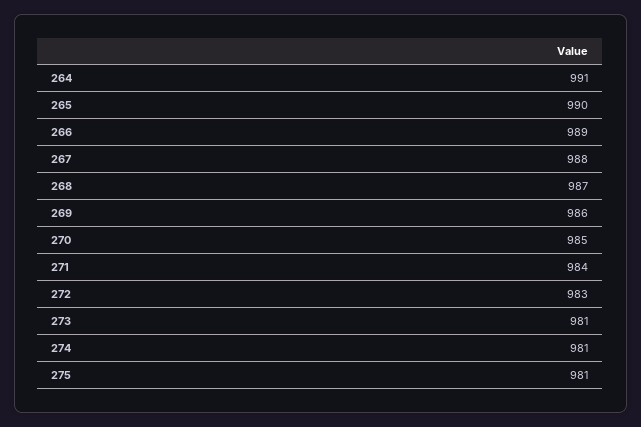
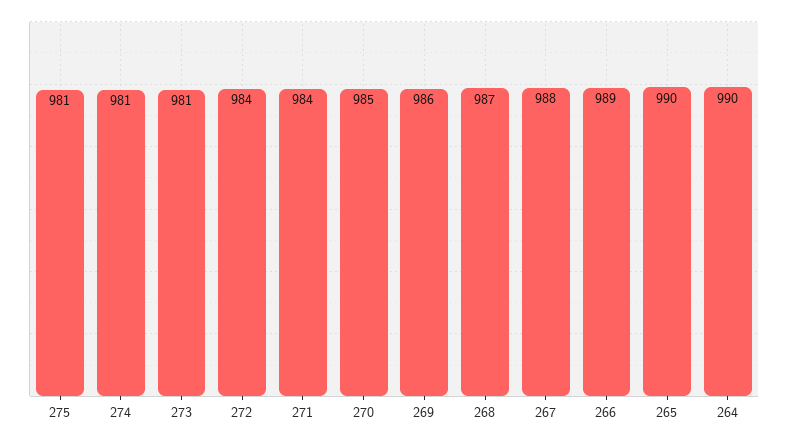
  {
-   "264": 991,
+   "264": 990,
    "265": 990,
    "266": 989,
    "267": 988,
    "268": 987,
    "269": 986,
    "270": 985,
    "271": 984,
-   "272": 983,
+   "272": 984,
    "273": 981,
    "274": 981,
    "275": 981
  }

